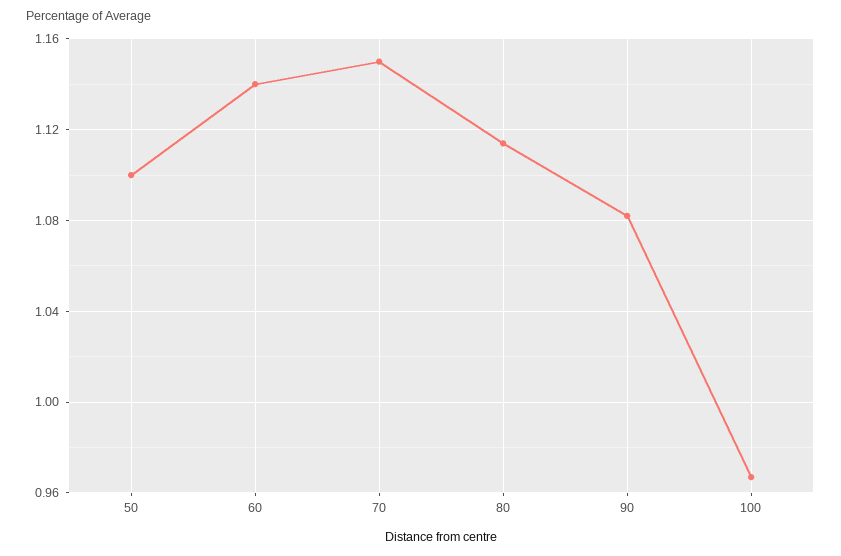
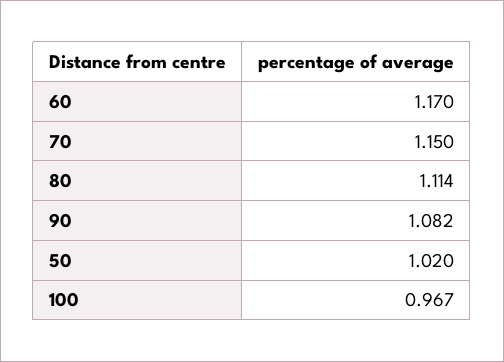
  {
-   "50": 1.1,
+   "50": 1.02,
-   "60": 1.14,
+   "60": 1.17,
    "70": 1.15,
    "80": 1.114,
    "90": 1.082,
    "100": 0.967
  }

